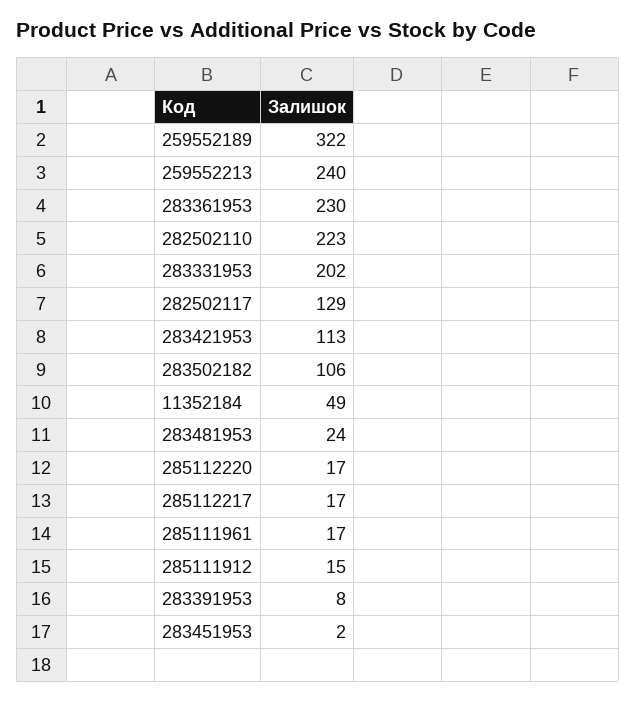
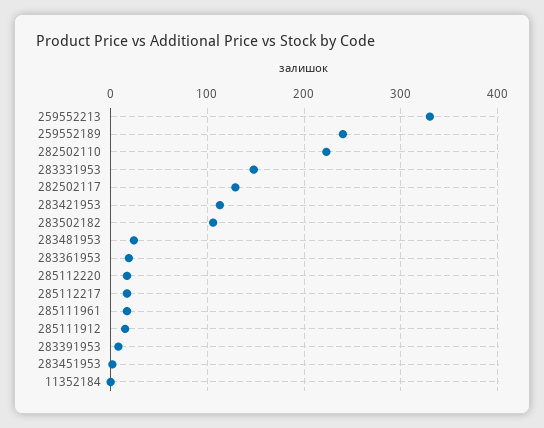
  {
-   "259552189": 322,
+   "259552189": 240,
-   "259552213": 240,
+   "259552213": 330,
-   "283361953": 230,
+   "283361953": 20,
    "282502110": 223,
-   "283331953": 202,
+   "283331953": 150,
    "282502117": 129,
    "283421953": 113,
    "283502182": 106,
-   "11352184": 49,
+   "11352184": 0,
    "283481953": 24,
    "285112220": 17,
    "285112217": 17,
    "285111961": 17,
    "285111912": 15,
    "283391953": 8,
    "283451953": 2
  }

